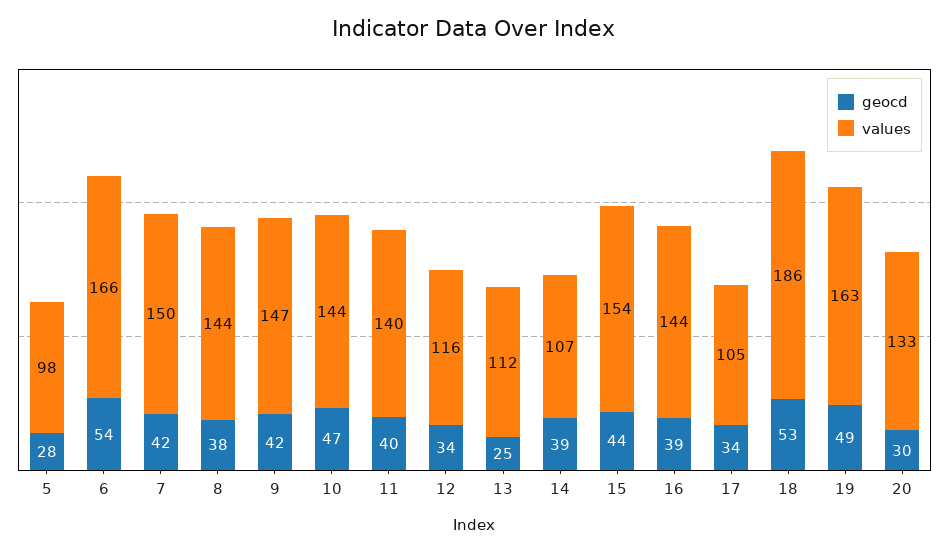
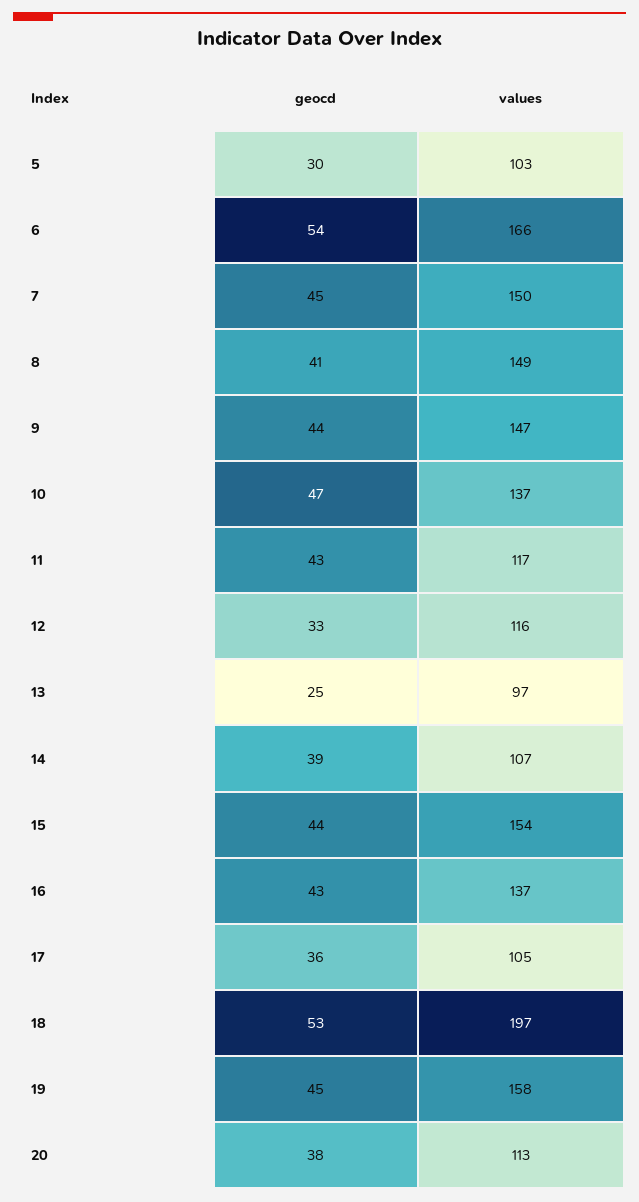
  {
    "geocd": {
-     "5": 28,
+     "5": 30,
      "6": 54,
-     "7": 42,
+     "7": 45,
-     "8": 38,
+     "8": 41,
-     "9": 42,
+     "9": 44,
      "10": 47,
-     "11": 40,
+     "11": 43,
-     "12": 34,
+     "12": 33,
      "13": 25,
      "14": 39,
      "15": 44,
-     "16": 39,
+     "16": 43,
-     "17": 34,
+     "17": 36,
      "18": 53,
-     "19": 49,
+     "19": 45,
-     "20": 30
+     "20": 38
    },
    "values": {
-     "5": 98,
+     "5": 103,
      "6": 166,
      "7": 150,
-     "8": 144,
+     "8": 149,
      "9": 147,
-     "10": 144,
+     "10": 137,
-     "11": 140,
+     "11": 117,
      "12": 116,
-     "13": 112,
+     "13": 97,
      "14": 107,
      "15": 154,
-     "16": 144,
+     "16": 137,
      "17": 105,
-     "18": 186,
+     "18": 197,
-     "19": 163,
+     "19": 158,
-     "20": 133
+     "20": 113
    }
  }

